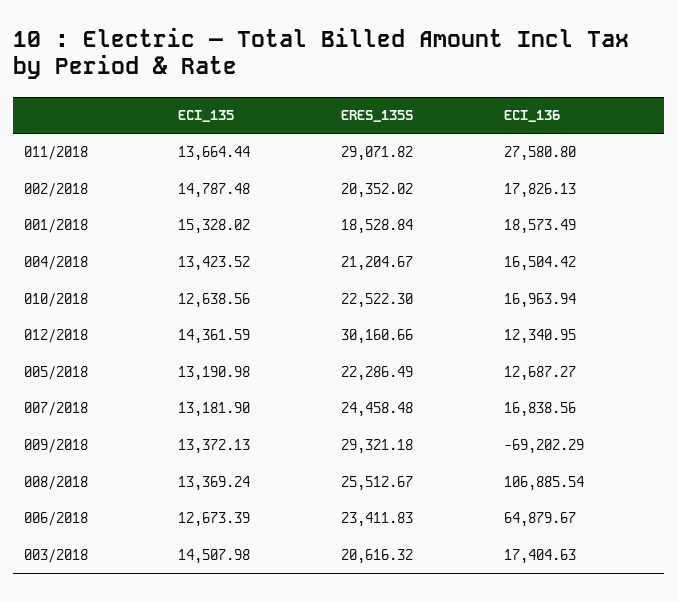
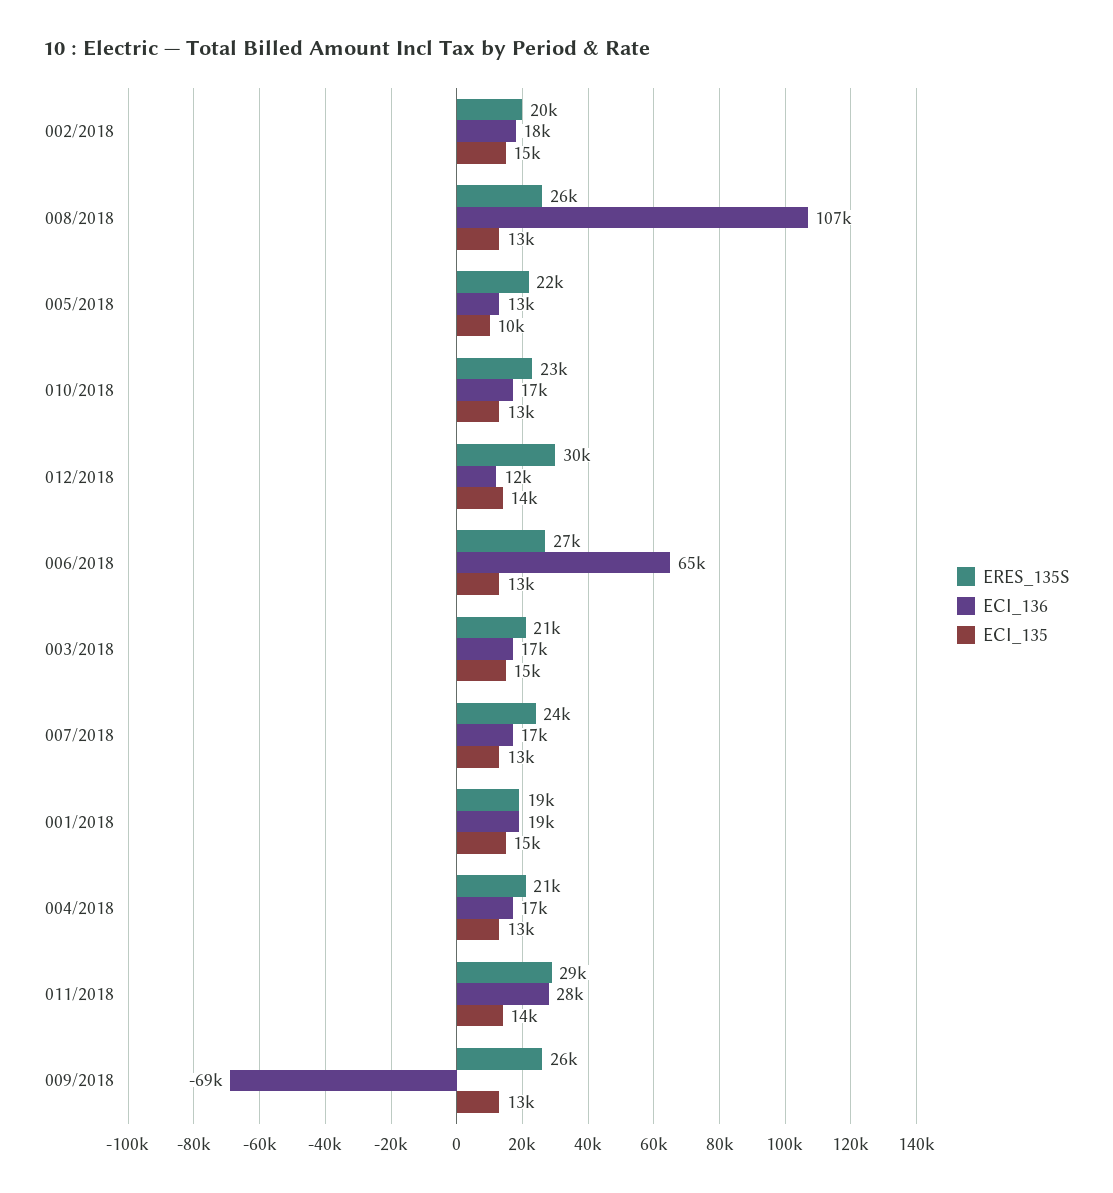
  {
    "ECI_135": {
      "011/2018": 13664.44,
      "002/2018": 14787.48,
      "001/2018": 15328.02,
      "004/2018": 13423.52,
      "010/2018": 12638.56,
      "012/2018": 14361.59,
-     "005/2018": 13190.98,
+     "005/2018": 10000,
      "007/2018": 13181.9,
      "009/2018": 13372.13,
      "008/2018": 13369.24,
      "006/2018": 12673.39,
      "003/2018": 14507.98
    },
    "ERES_135S": {
      "011/2018": 29071.82,
      "002/2018": 20352.02,
      "001/2018": 18528.84,
      "004/2018": 21204.67,
      "010/2018": 22522.3,
      "012/2018": 30160.66,
      "005/2018": 22286.49,
      "007/2018": 24458.48,
-     "009/2018": 29321.18,
+     "009/2018": 26000,
      "008/2018": 25512.67,
-     "006/2018": 23411.83,
+     "006/2018": 27000,
      "003/2018": 20616.32
    },
    "ECI_136": {
      "011/2018": 27580.8,
      "002/2018": 17826.13,
      "001/2018": 18573.49,
      "004/2018": 16504.42,
      "010/2018": 16963.94,
      "012/2018": 12340.95,
      "005/2018": 12687.27,
      "007/2018": 16838.56,
      "009/2018": -69202.29,
      "008/2018": 106885.54,
      "006/2018": 64879.67,
      "003/2018": 17404.63
    }
  }

